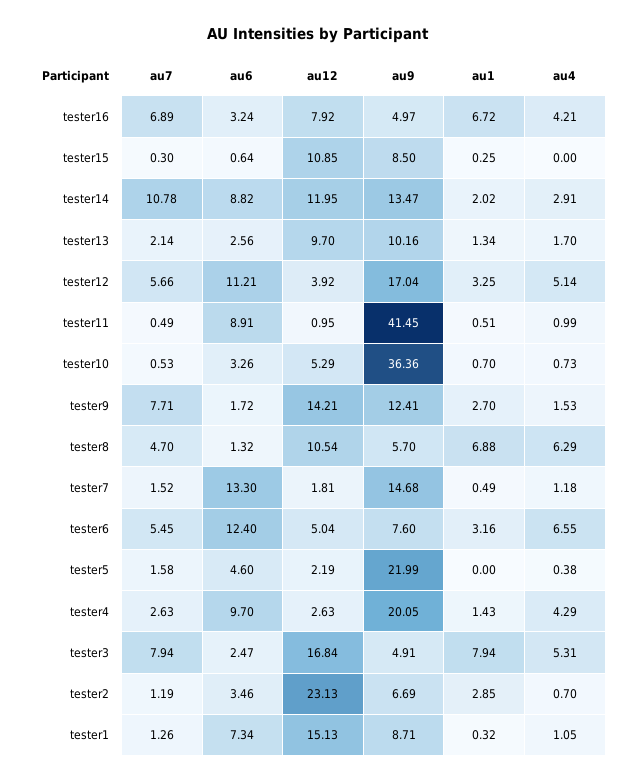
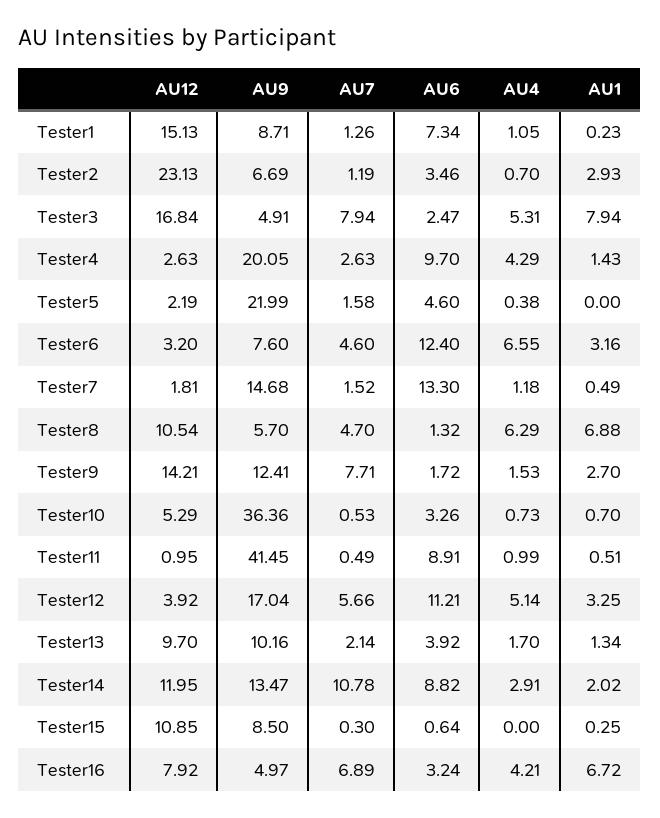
  {
    "au7": {
      "tester16": 6.89,
      "tester15": 0.3,
      "tester14": 10.78,
      "tester13": 2.14,
      "tester12": 5.66,
      "tester11": 0.49,
      "tester10": 0.53,
      "tester9": 7.71,
      "tester8": 4.7,
      "tester7": 1.52,
-     "tester6": 5.45,
+     "tester6": 4.6,
      "tester5": 1.58,
      "tester4": 2.63,
      "tester3": 7.94,
      "tester2": 1.19,
      "tester1": 1.26
    },
    "au6": {
      "tester16": 3.24,
      "tester15": 0.64,
      "tester14": 8.82,
-     "tester13": 2.56,
+     "tester13": 3.92,
      "tester12": 11.21,
      "tester11": 8.91,
      "tester10": 3.26,
      "tester9": 1.72,
      "tester8": 1.32,
      "tester7": 13.3,
      "tester6": 12.4,
      "tester5": 4.6,
      "tester4": 9.7,
      "tester3": 2.47,
      "tester2": 3.46,
      "tester1": 7.34
    },
    "au12": {
      "tester16": 7.92,
      "tester15": 10.85,
      "tester14": 11.95,
      "tester13": 9.7,
      "tester12": 3.92,
      "tester11": 0.95,
      "tester10": 5.29,
      "tester9": 14.21,
      "tester8": 10.54,
      "tester7": 1.81,
-     "tester6": 5.04,
+     "tester6": 3.2,
      "tester5": 2.19,
      "tester4": 2.63,
      "tester3": 16.84,
      "tester2": 23.13,
      "tester1": 15.13
    },
    "au9": {
      "tester16": 4.97,
      "tester15": 8.5,
      "tester14": 13.47,
      "tester13": 10.16,
      "tester12": 17.04,
      "tester11": 41.45,
      "tester10": 36.36,
      "tester9": 12.41,
      "tester8": 5.7,
      "tester7": 14.68,
      "tester6": 7.6,
      "tester5": 21.99,
      "tester4": 20.05,
      "tester3": 4.91,
      "tester2": 6.69,
      "tester1": 8.71
    },
    "au1": {
      "tester16": 6.72,
      "tester15": 0.25,
      "tester14": 2.02,
      "tester13": 1.34,
      "tester12": 3.25,
      "tester11": 0.51,
      "tester10": 0.7,
      "tester9": 2.7,
      "tester8": 6.88,
      "tester7": 0.49,
      "tester6": 3.16,
      "tester5": 0,
      "tester4": 1.43,
      "tester3": 7.94,
-     "tester2": 2.85,
+     "tester2": 2.93,
-     "tester1": 0.32
+     "tester1": 0.23
    },
    "au4": {
      "tester16": 4.21,
      "tester15": 0,
      "tester14": 2.91,
      "tester13": 1.7,
      "tester12": 5.14,
      "tester11": 0.99,
      "tester10": 0.73,
      "tester9": 1.53,
      "tester8": 6.29,
      "tester7": 1.18,
      "tester6": 6.55,
      "tester5": 0.38,
      "tester4": 4.29,
      "tester3": 5.31,
      "tester2": 0.7,
      "tester1": 1.05
    }
  }

